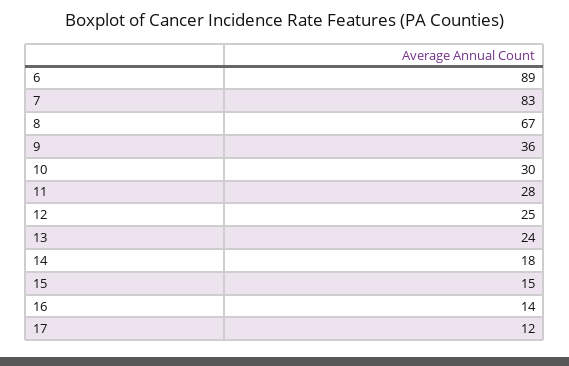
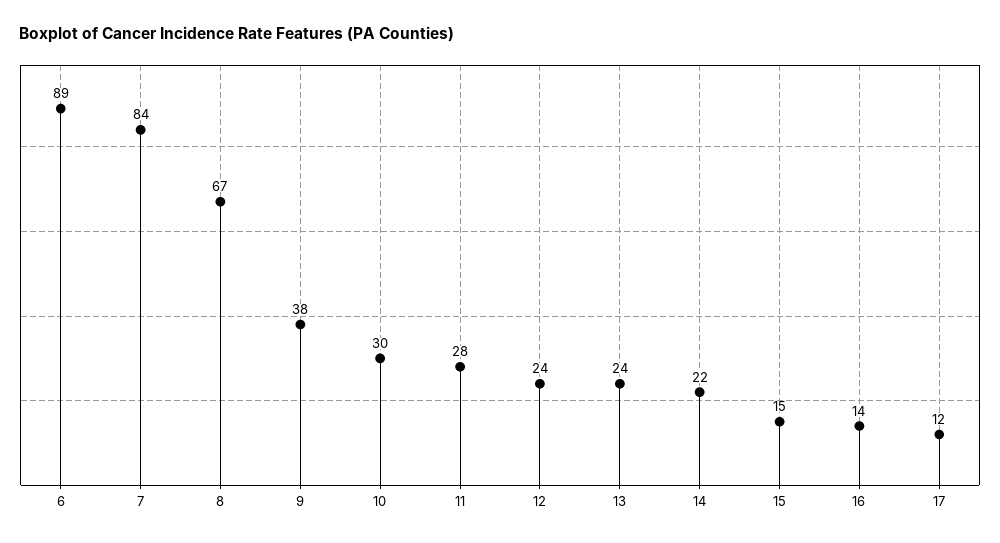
  {
    "6": 89,
-   "7": 83,
+   "7": 84,
    "8": 67,
-   "9": 36,
+   "9": 38,
    "10": 30,
    "11": 28,
-   "12": 25,
+   "12": 24,
    "13": 24,
-   "14": 18,
+   "14": 22,
    "15": 15,
    "16": 14,
    "17": 12
  }

